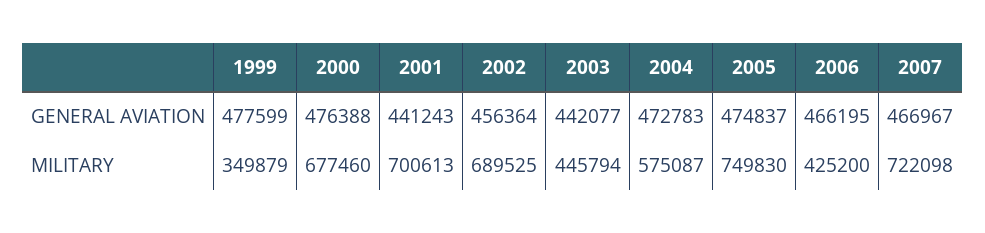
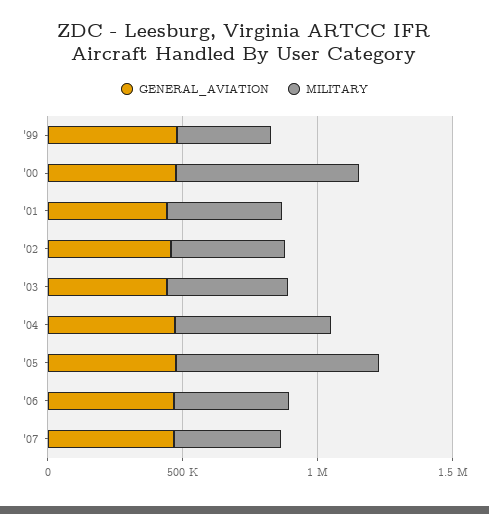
  {
    "GENERAL AVIATION": {
      "1999": 477599,
      "2000": 476388,
      "2001": 441243,
      "2002": 456364,
      "2003": 442077,
      "2004": 472783,
      "2005": 474837,
      "2006": 466195,
      "2007": 466967
    },
    "MILITARY": {
      "1999": 349879,
      "2000": 677460,
-     "2001": 700613,
+     "2001": 400000,
-     "2002": 689525,
+     "2002": 400000,
      "2003": 445794,
      "2004": 575087,
      "2005": 749830,
      "2006": 425200,
-     "2007": 722098
+     "2007": 400000
    }
  }

